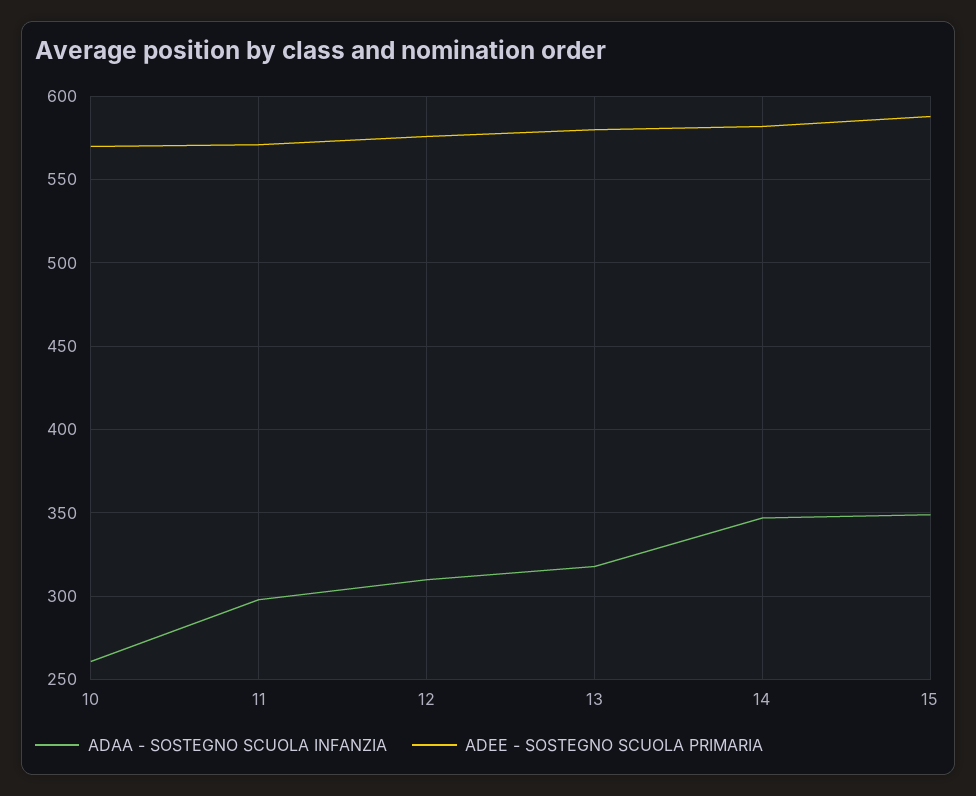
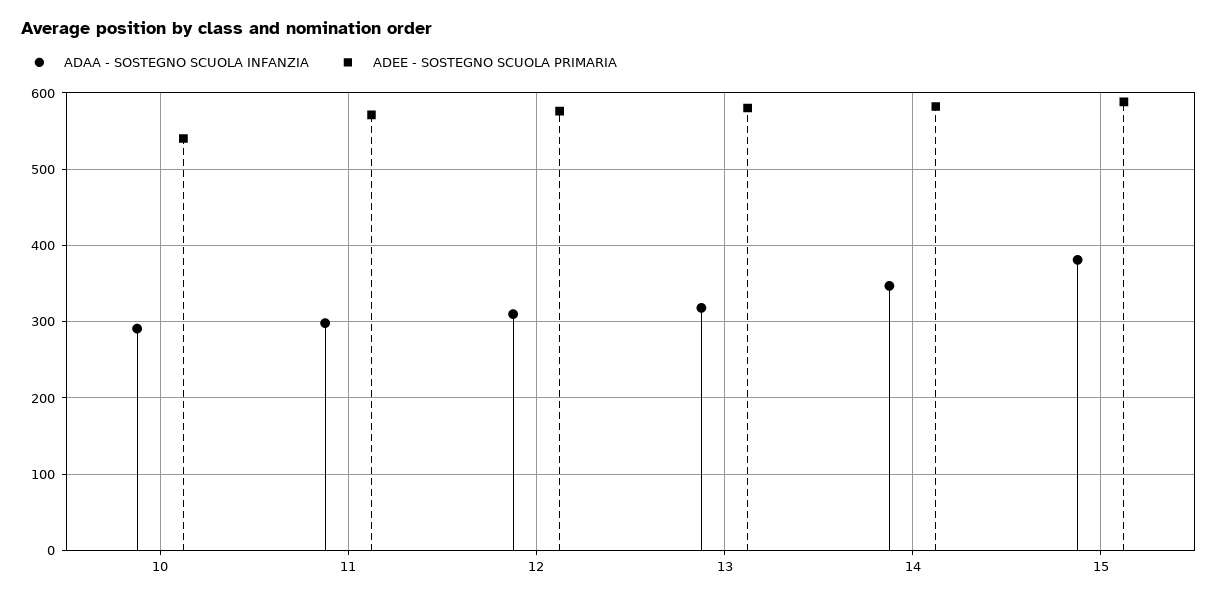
  {
    "ADAA - SOSTEGNO SCUOLA INFANZIA": {
-     "10": 260,
+     "10": 290,
      "11": 300,
      "12": 310,
      "13": 320,
      "14": 345,
-     "15": 350
+     "15": 380
    },
    "ADEE - SOSTEGNO SCUOLA PRIMARIA": {
-     "10": 570,
+     "10": 540,
      "11": 570,
      "12": 575,
      "13": 580,
      "14": 580,
      "15": 590
    }
  }

